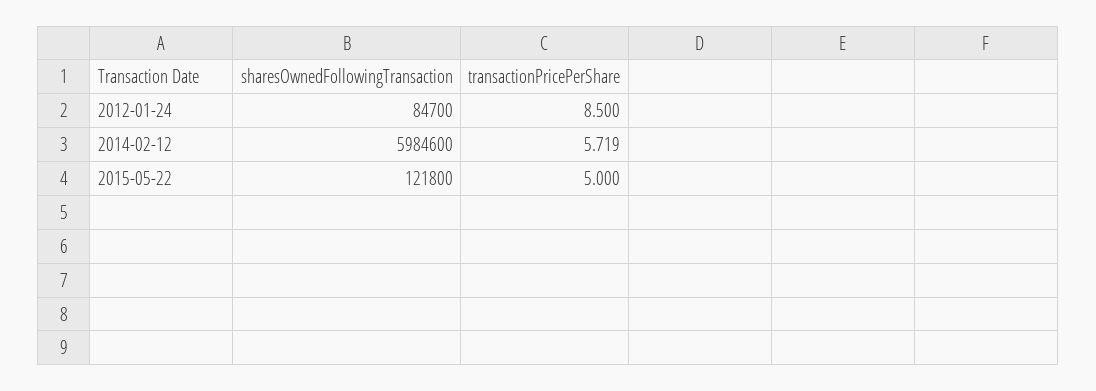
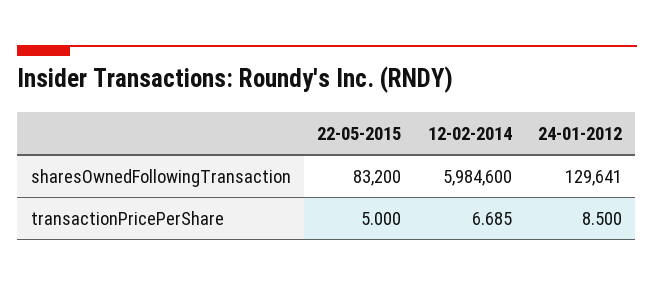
  {
    "sharesOwnedFollowingTransaction": {
-     "2012-01-24": 84700,
+     "2012-01-24": 129641,
      "2014-02-12": 5984600,
-     "2015-05-22": 121800
+     "2015-05-22": 83200
    },
    "transactionPricePerShare": {
      "2012-01-24": 8.5,
-     "2014-02-12": 5.719,
+     "2014-02-12": 6.685,
      "2015-05-22": 5
    }
  }

